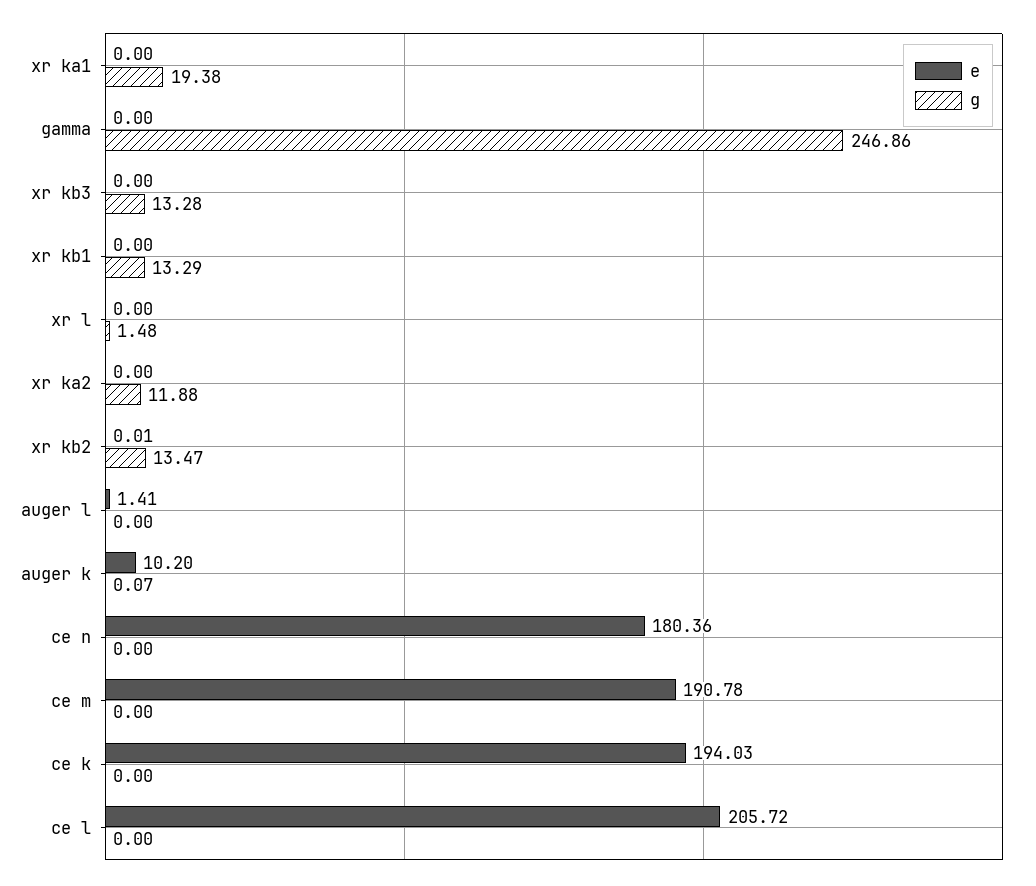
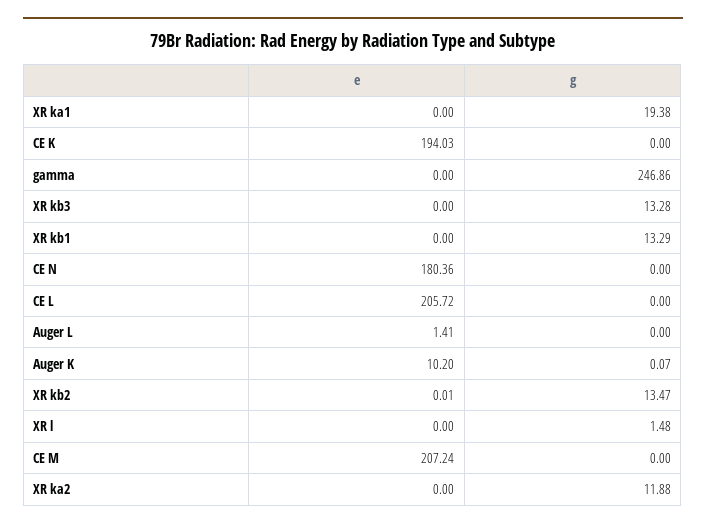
  {
    "e": {
      "xr ka1": 0,
      "gamma": 0,
      "xr kb3": 0,
      "xr kb1": 0,
      "xr l": 0,
      "xr ka2": 0,
      "xr kb2": 0.01,
      "auger l": 1.41,
      "auger k": 10.2,
      "ce n": 180.36,
-     "ce m": 190.78,
+     "ce m": 207.24,
      "ce k": 194.03,
      "ce l": 205.72
    },
    "g": {
      "xr ka1": 19.38,
      "gamma": 246.86,
      "xr kb3": 13.28,
      "xr kb1": 13.29,
      "xr l": 1.48,
      "xr ka2": 11.88,
      "xr kb2": 13.47,
      "auger l": 0,
      "auger k": 0.07,
      "ce n": 0,
      "ce m": 0,
      "ce k": 0,
      "ce l": 0
    }
  }

